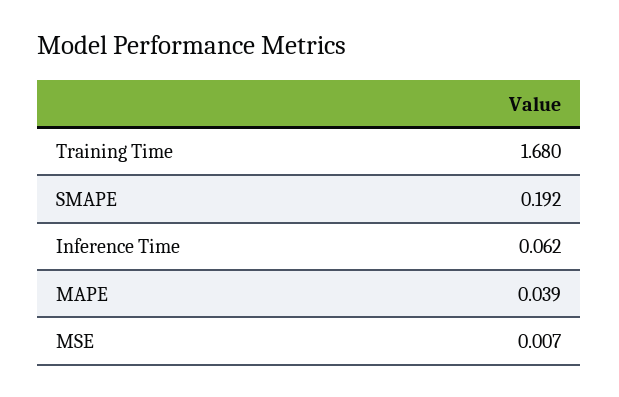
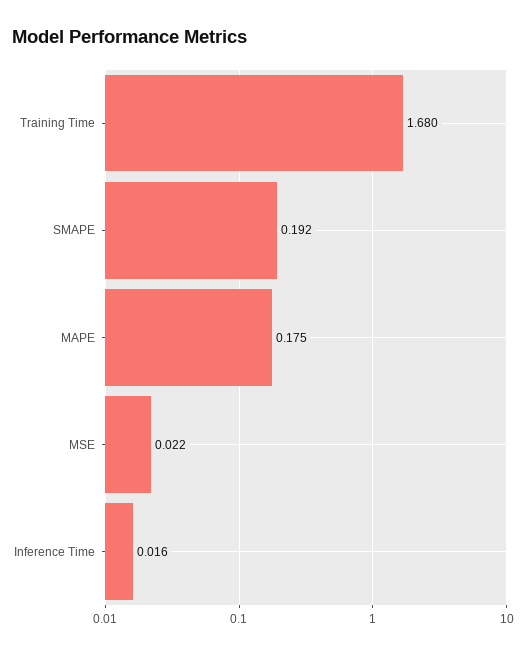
  {
    "Training Time": 1.68,
    "SMAPE": 0.192,
-   "Inference Time": 0.062,
+   "Inference Time": 0.016,
-   "MAPE": 0.039,
+   "MAPE": 0.175,
-   "MSE": 0.007
+   "MSE": 0.022
  }

